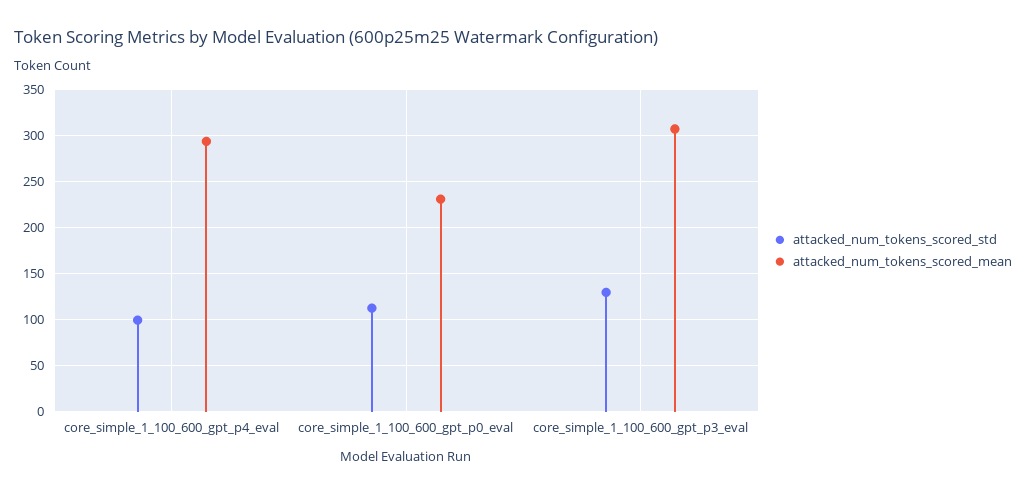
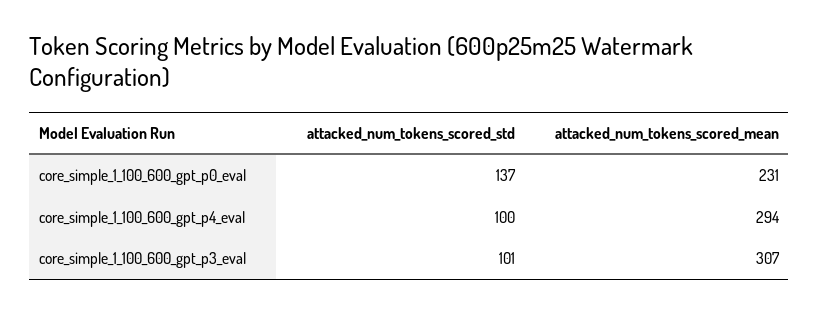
  {
    "attacked_num_tokens_scored_std": {
      "core_simple_1_100_600_gpt_p4_eval": 100,
-     "core_simple_1_100_600_gpt_p0_eval": 110,
+     "core_simple_1_100_600_gpt_p0_eval": 137,
-     "core_simple_1_100_600_gpt_p3_eval": 130
+     "core_simple_1_100_600_gpt_p3_eval": 101
    },
    "attacked_num_tokens_scored_mean": {
      "core_simple_1_100_600_gpt_p4_eval": 294,
      "core_simple_1_100_600_gpt_p0_eval": 231,
      "core_simple_1_100_600_gpt_p3_eval": 307
    }
  }

